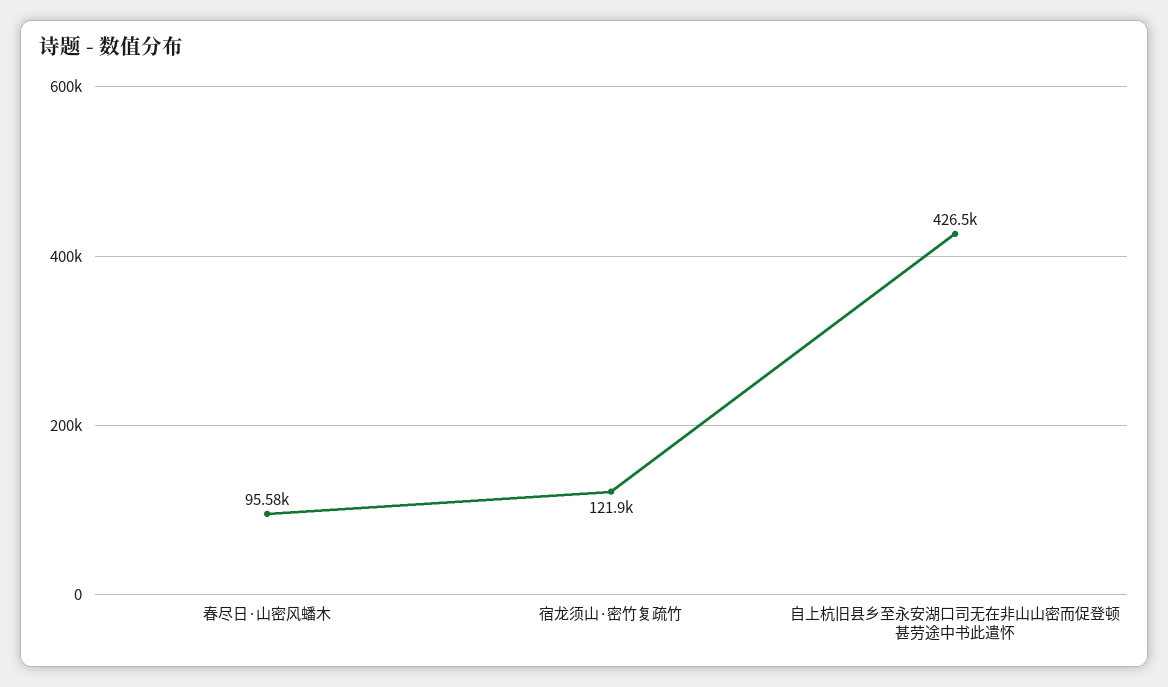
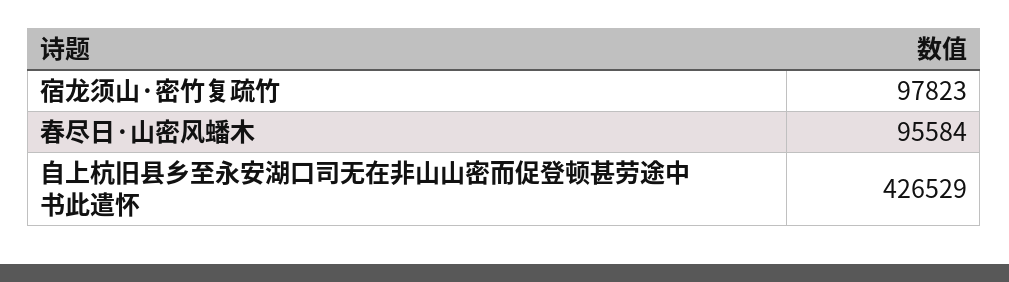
  {
    "春尽日·山密风蟠木": 95584,
-   "宿龙须山·密竹复疏竹": 121900,
+   "宿龙须山·密竹复疏竹": 97823,
    "自上杭旧县乡至永安湖口司无在非山山密而促登顿甚劳途中书此遣怀": 426529
  }

